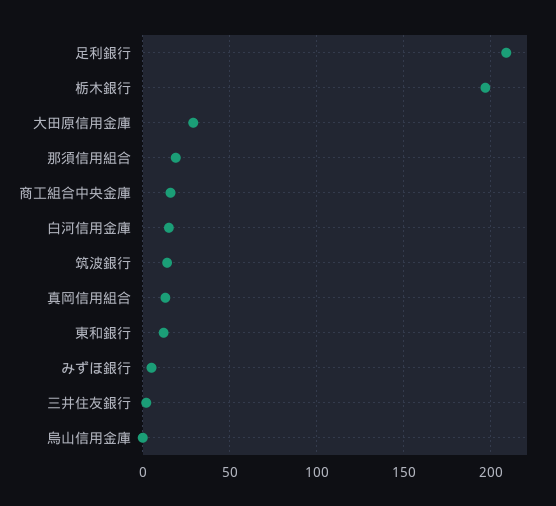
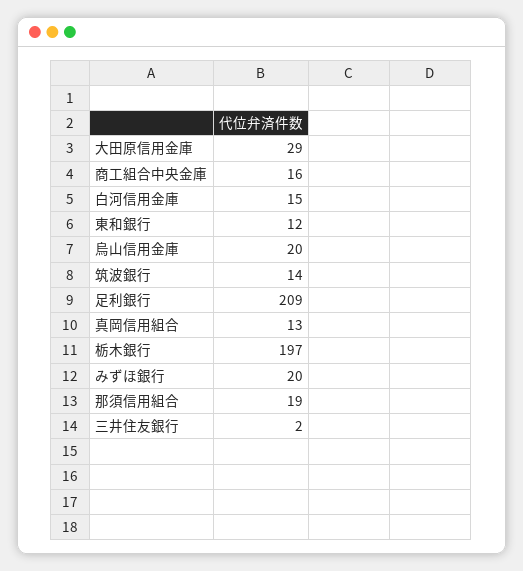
  {
    "足利銀行": 209,
    "栃木銀行": 197,
    "大田原信用金庫": 29,
    "那須信用組合": 19,
    "商工組合中央金庫": 16,
    "白河信用金庫": 15,
    "筑波銀行": 14,
    "真岡信用組合": 13,
    "東和銀行": 12,
-   "みずほ銀行": 5,
+   "みずほ銀行": 20,
    "三井住友銀行": 2,
-   "烏山信用金庫": 0
+   "烏山信用金庫": 20
  }

